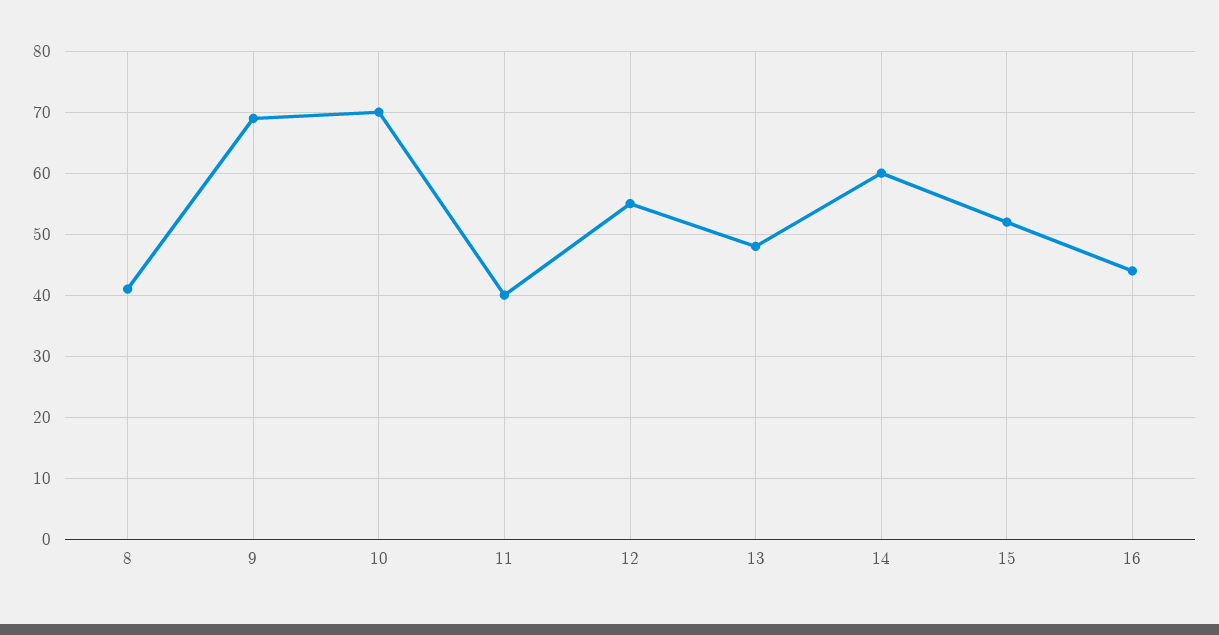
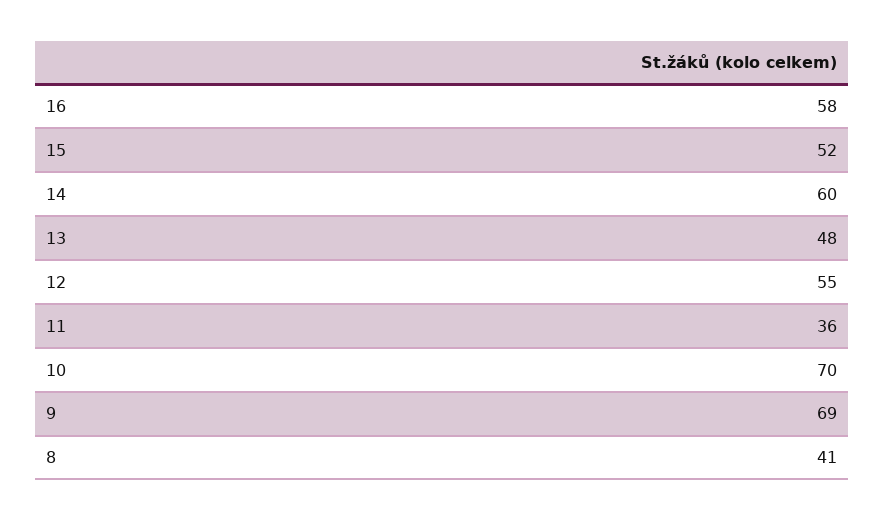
  {
    "8": 41,
    "9": 69,
    "10": 70,
-   "11": 40,
+   "11": 36,
    "12": 55,
    "13": 48,
    "14": 60,
    "15": 52,
-   "16": 44
+   "16": 58
  }

